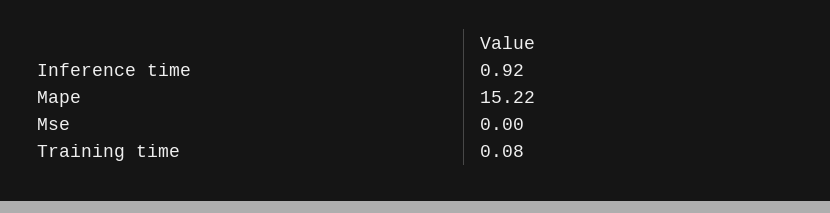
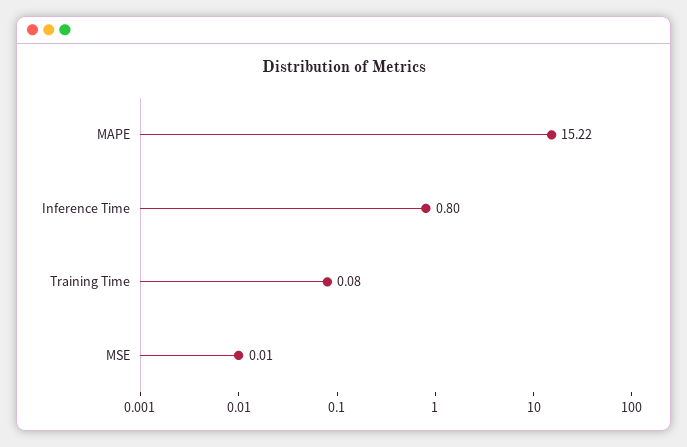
  {
-   "Inference time": 0.92,
+   "Inference time": 0.8,
    "Mape": 15.22,
-   "Mse": 0,
+   "Mse": 0.01,
    "Training time": 0.08
  }

